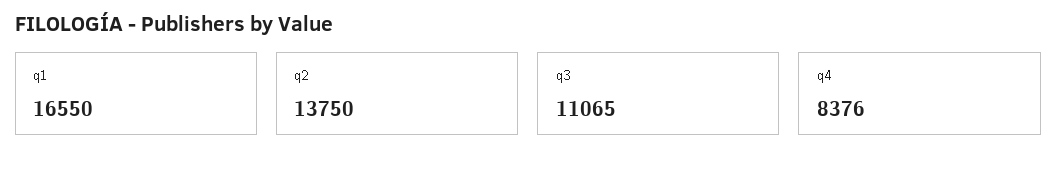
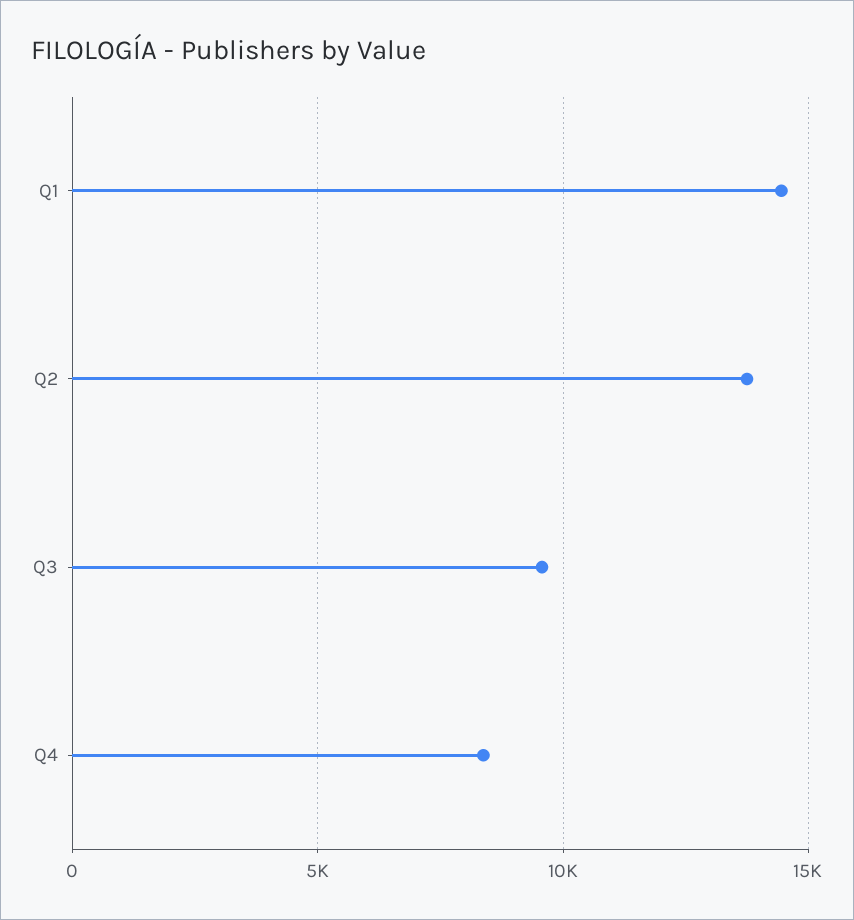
  {
-   "q1": 16550,
+   "q1": 14500,
    "q2": 13750,
-   "q3": 11065,
+   "q3": 9500,
    "q4": 8376
  }

